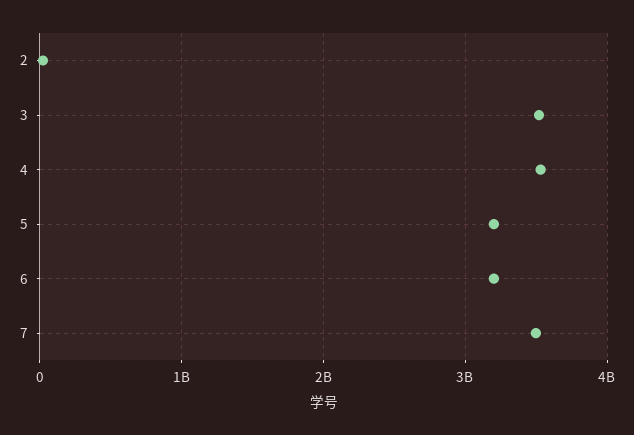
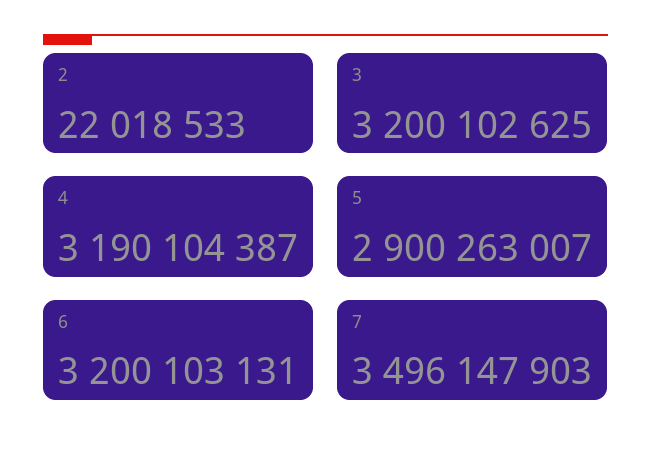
  {
    "2": 22018533,
-   "3": 3500000000,
+   "3": 3200102625,
-   "4": 3500000000,
+   "4": 3190104387,
-   "5": 3200000000,
+   "5": 2900263007,
    "6": 3200103131,
    "7": 3496147903
  }

